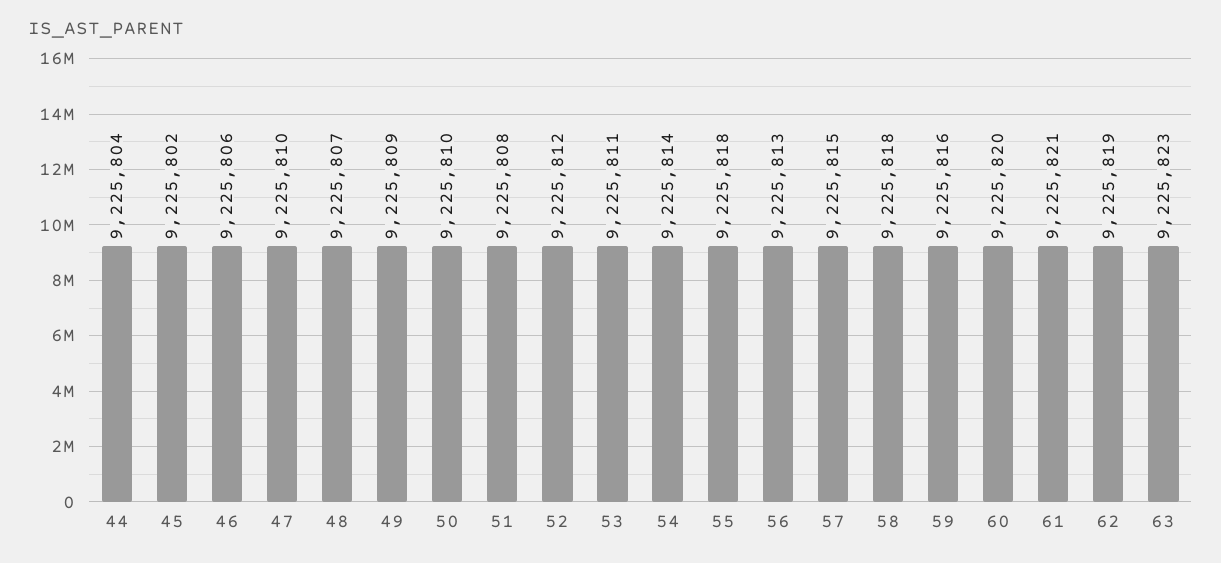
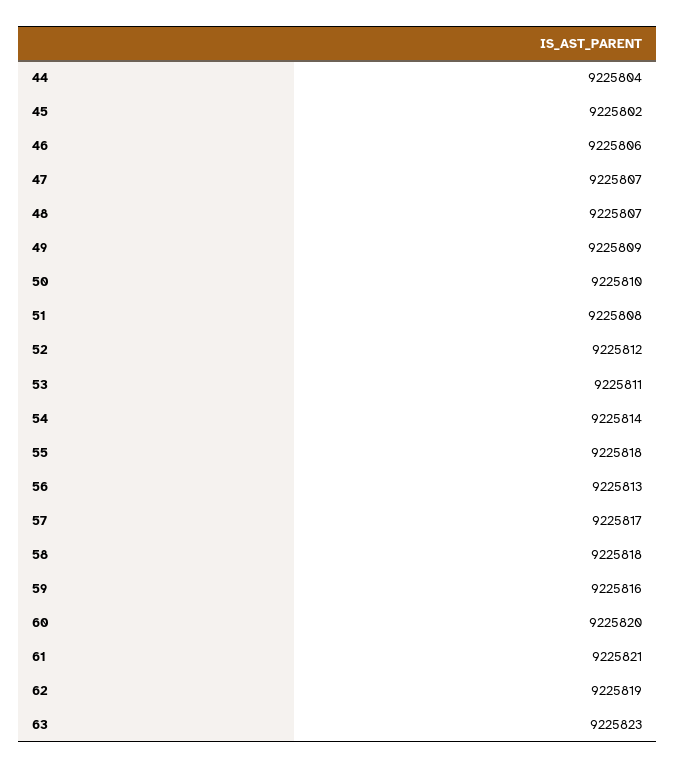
  {
    "44": 9225804,
    "45": 9225802,
    "46": 9225806,
-   "47": 9225810,
+   "47": 9225807,
    "48": 9225807,
    "49": 9225809,
    "50": 9225810,
    "51": 9225808,
    "52": 9225812,
    "53": 9225811,
    "54": 9225814,
    "55": 9225818,
    "56": 9225813,
-   "57": 9225815,
+   "57": 9225817,
    "58": 9225818,
    "59": 9225816,
    "60": 9225820,
    "61": 9225821,
    "62": 9225819,
    "63": 9225823
  }

